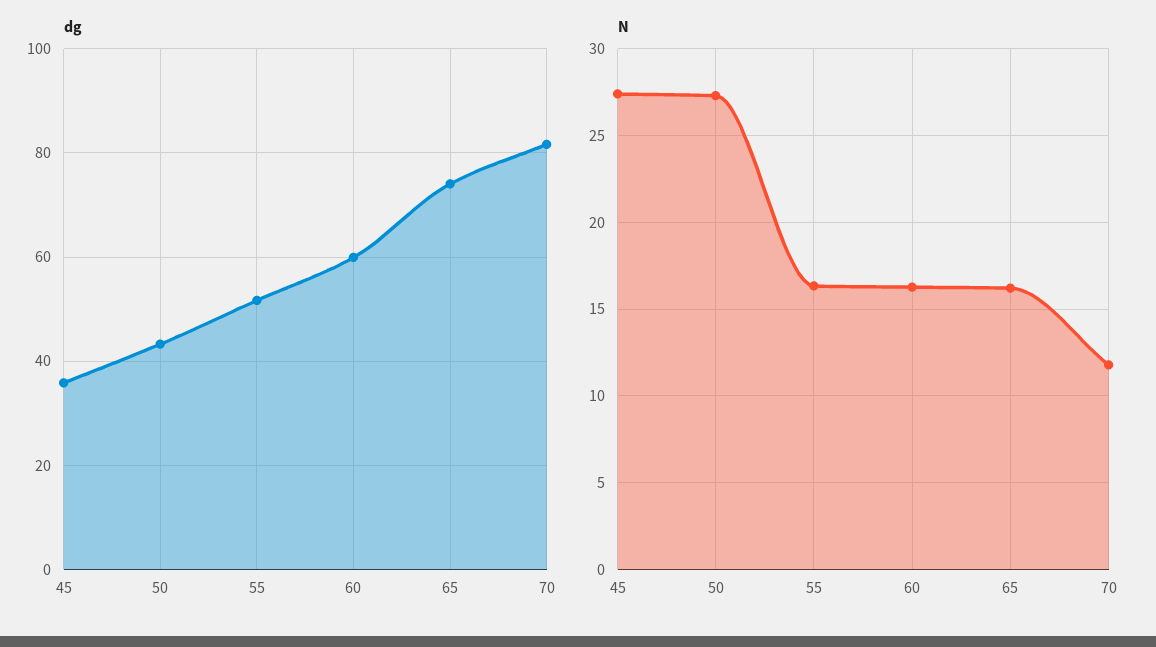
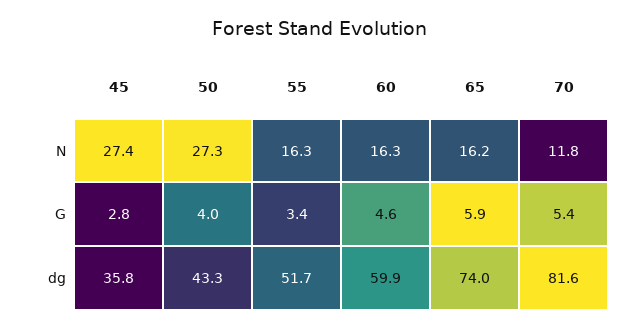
  {
    "dg": {
      "45": 35.8,
      "50": 43.3,
      "55": 51.7,
      "60": 59.9,
      "65": 74,
      "70": 81.6
    },
    "N": {
      "45": 27.4,
      "50": 27.3,
      "55": 16.3,
      "60": 16.3,
      "65": 16.2,
      "70": 11.8
-   }
+   },
+   "G": {
+     "45": 2.8,
+     "50": 4,
+     "55": 3.4,
+     "60": 4.6,
+     "65": 5.9,
+     "70": 5.4
+   }
  }

